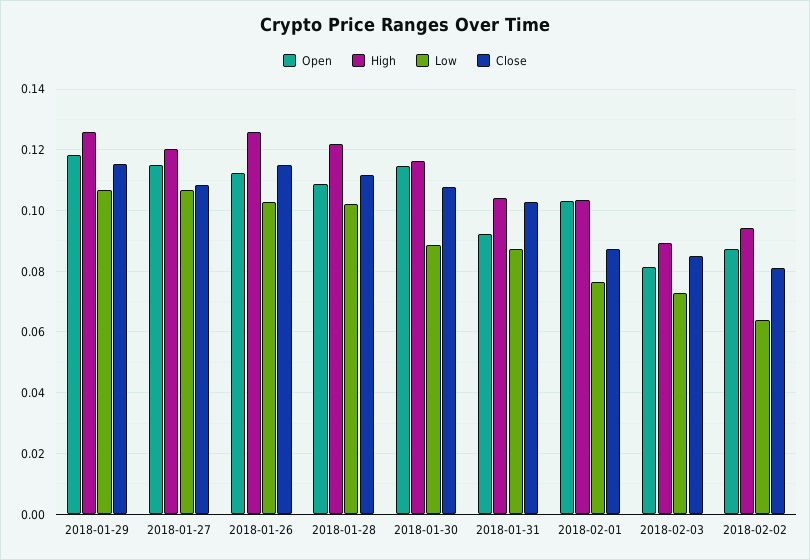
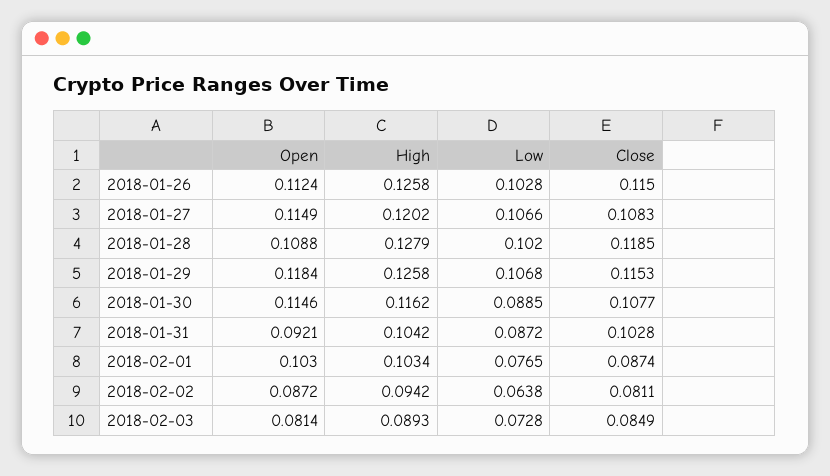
  {
    "Open": {
      "2018-01-29": 0.1184,
      "2018-01-27": 0.1149,
      "2018-01-26": 0.1124,
      "2018-01-28": 0.1088,
      "2018-01-30": 0.1146,
      "2018-01-31": 0.0921,
      "2018-02-01": 0.103,
      "2018-02-03": 0.0814,
      "2018-02-02": 0.0872
    },
    "High": {
      "2018-01-29": 0.1258,
      "2018-01-27": 0.1202,
      "2018-01-26": 0.1258,
-     "2018-01-28": 0.122,
+     "2018-01-28": 0.1279,
      "2018-01-30": 0.1162,
      "2018-01-31": 0.1042,
      "2018-02-01": 0.1034,
      "2018-02-03": 0.0893,
      "2018-02-02": 0.0942
    },
    "Low": {
      "2018-01-29": 0.1068,
      "2018-01-27": 0.1066,
      "2018-01-26": 0.1028,
      "2018-01-28": 0.102,
      "2018-01-30": 0.0885,
      "2018-01-31": 0.0872,
      "2018-02-01": 0.0765,
      "2018-02-03": 0.0728,
      "2018-02-02": 0.0638
    },
    "Close": {
      "2018-01-29": 0.1153,
      "2018-01-27": 0.1083,
      "2018-01-26": 0.115,
-     "2018-01-28": 0.112,
+     "2018-01-28": 0.1185,
      "2018-01-30": 0.1077,
      "2018-01-31": 0.1028,
      "2018-02-01": 0.0874,
      "2018-02-03": 0.0849,
      "2018-02-02": 0.0811
    }
  }

